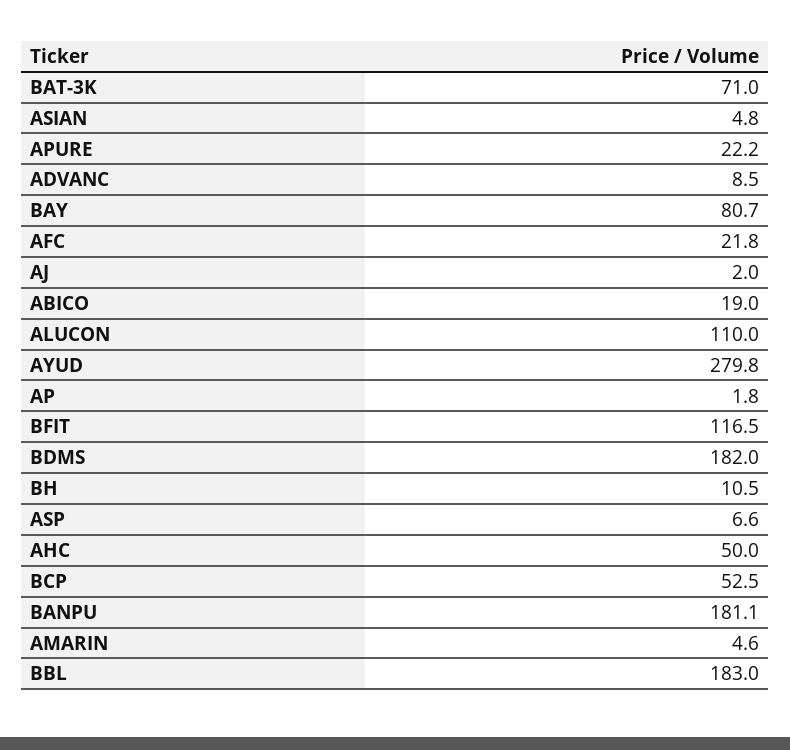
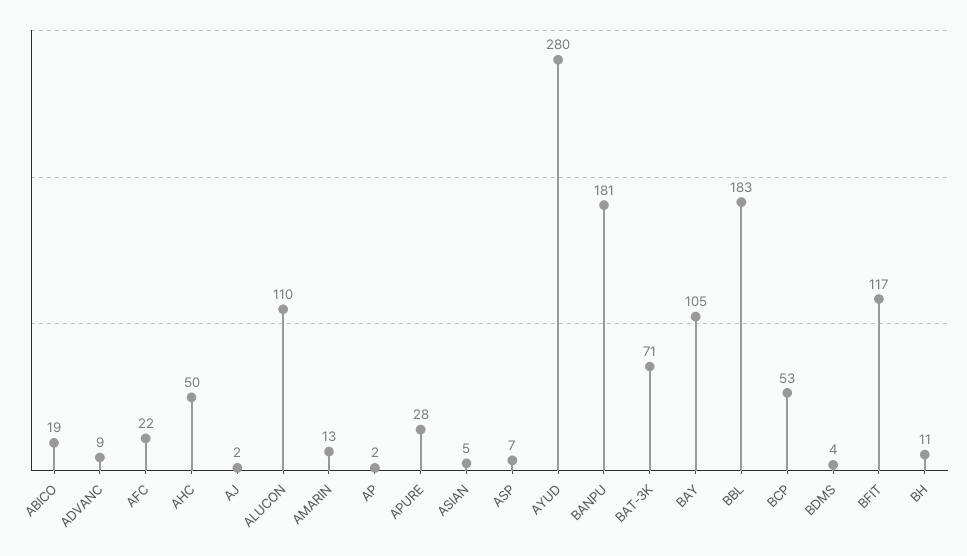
  {
    "BAT-3K": 71,
    "ASIAN": 4.8,
-   "APURE": 22.2,
+   "APURE": 28,
    "ADVANC": 8.5,
-   "BAY": 80.7,
+   "BAY": 105,
    "AFC": 21.8,
    "AJ": 2,
    "ABICO": 19,
    "ALUCON": 110,
    "AYUD": 279.8,
    "AP": 1.8,
    "BFIT": 116.5,
-   "BDMS": 182,
+   "BDMS": 4,
    "BH": 10.5,
    "ASP": 6.6,
    "AHC": 50,
    "BCP": 52.5,
    "BANPU": 181.1,
-   "AMARIN": 4.6,
+   "AMARIN": 13,
    "BBL": 183
  }

